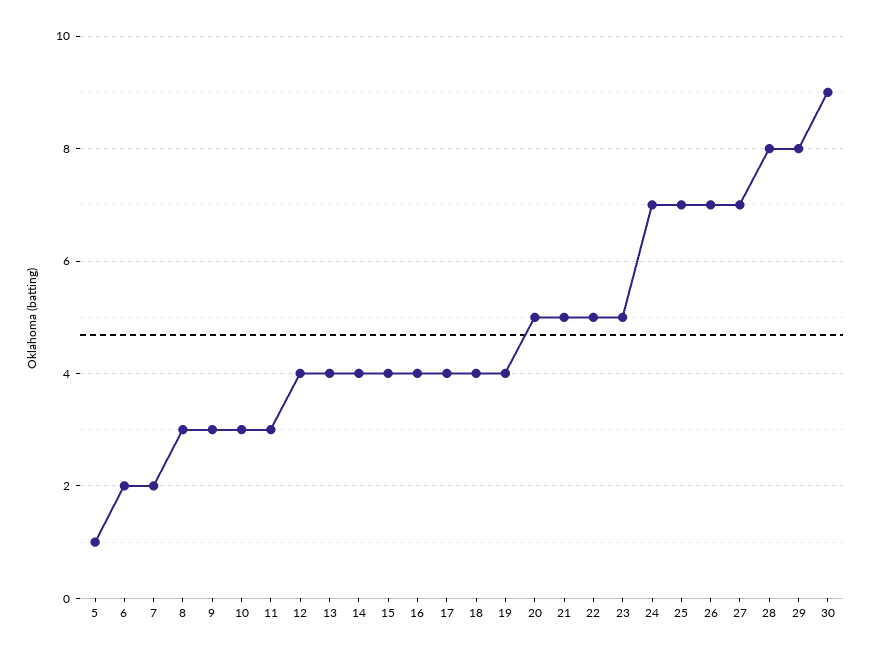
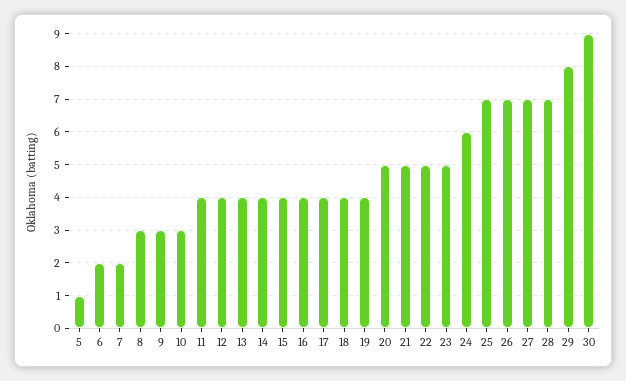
  {
    "5": 1,
    "6": 2,
    "7": 2,
    "8": 3,
    "9": 3,
    "10": 3,
-   "11": 3,
+   "11": 4,
    "12": 4,
    "13": 4,
    "14": 4,
    "15": 4,
    "16": 4,
    "17": 4,
    "18": 4,
    "19": 4,
    "20": 5,
    "21": 5,
    "22": 5,
    "23": 5,
-   "24": 7,
+   "24": 6,
    "25": 7,
    "26": 7,
    "27": 7,
-   "28": 8,
+   "28": 7,
    "29": 8,
    "30": 9
  }

